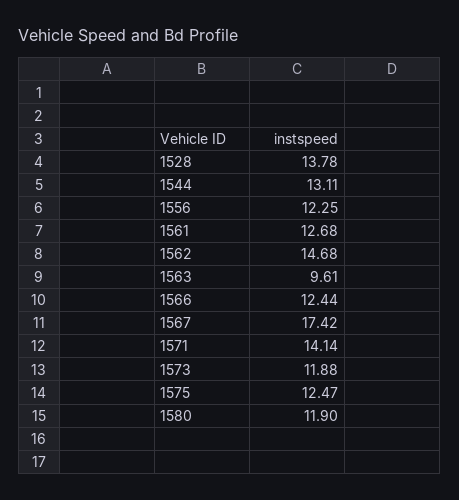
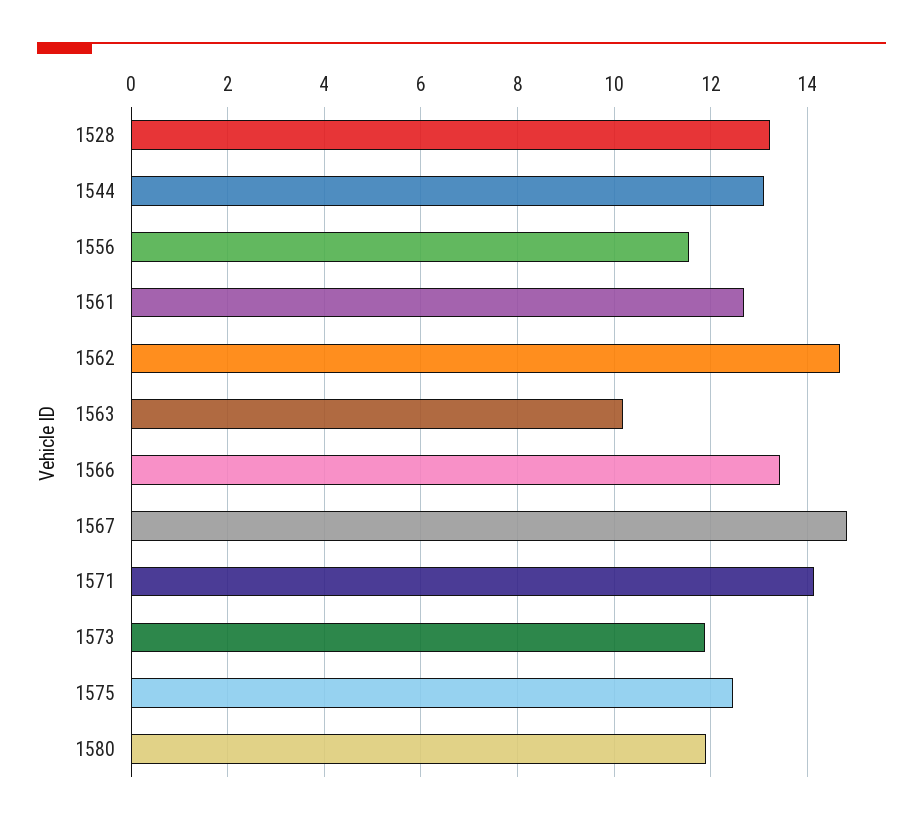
  {
-   "1528": 13.78,
+   "1528": 13.2,
    "1544": 13.11,
-   "1556": 12.25,
+   "1556": 11.6,
    "1561": 12.68,
    "1562": 14.68,
-   "1563": 9.61,
+   "1563": 10.2,
-   "1566": 12.44,
+   "1566": 13.4,
-   "1567": 17.42,
+   "1567": 14.8,
    "1571": 14.14,
    "1573": 11.88,
    "1575": 12.47,
    "1580": 11.9
  }

